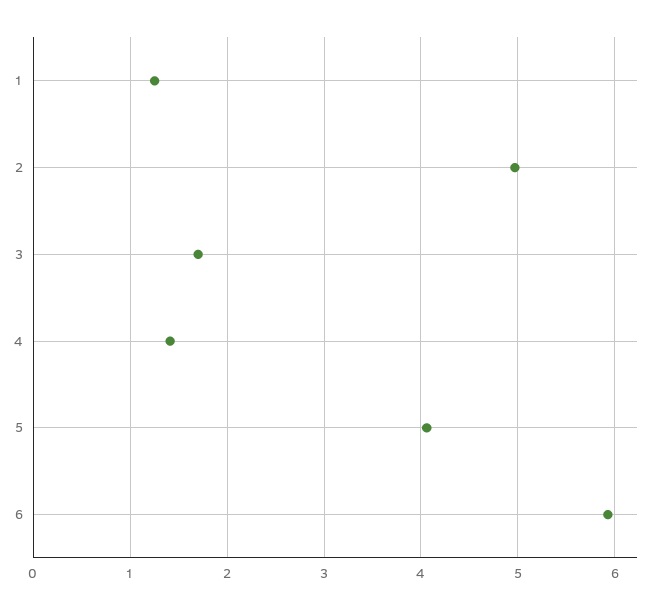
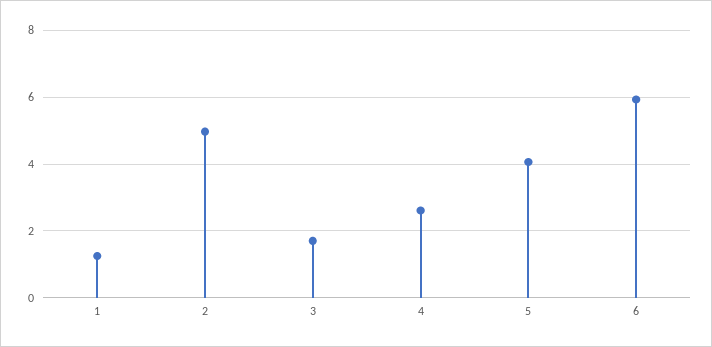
  {
    "1": 1.3,
    "2": 5,
    "3": 1.7,
-   "4": 1.4,
+   "4": 2.6,
    "5": 4.1,
    "6": 5.9
  }

